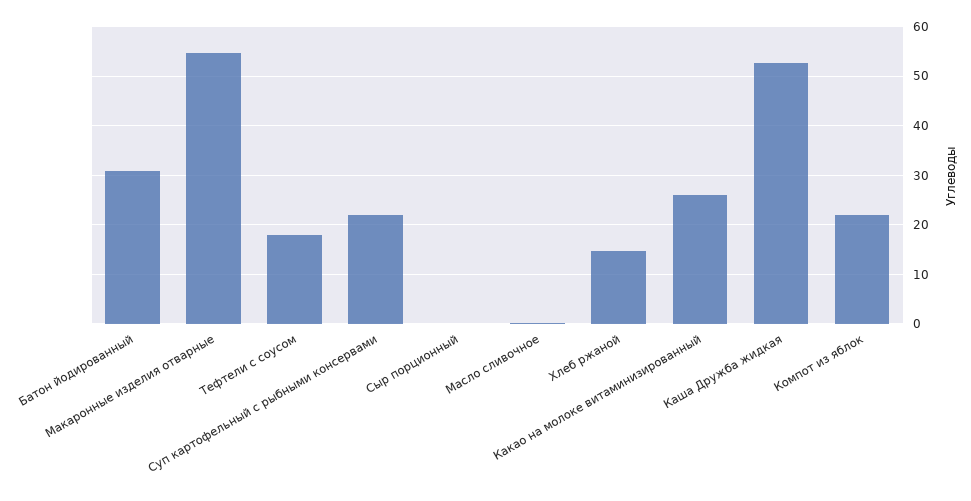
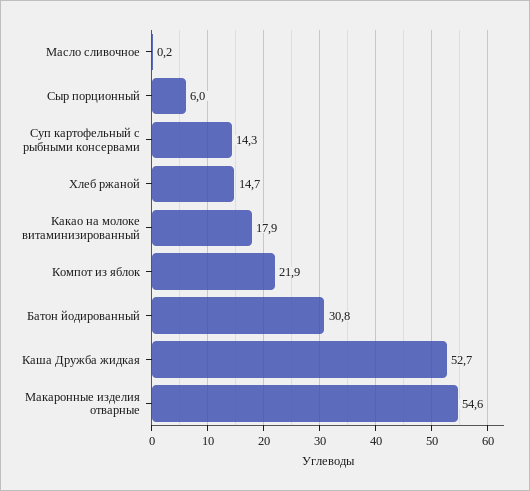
  {
    "Батон йодированный": 30.8,
    "Макаронные изделия отварные": 54.6,
-   "Тефтели с соусом": 18,
-   "Суп картофельный с рыбными консервами": 22,
+   "Суп картофельный с рыбными консервами": 14.3,
-   "Сыр порционный": 0,
+   "Сыр порционный": 6,
    "Масло сливочное": 0.2,
    "Хлеб ржаной": 14.7,
-   "Какао на молоке витаминизированный": 26,
+   "Какао на молоке витаминизированный": 17.9,
    "Каша Дружба жидкая": 52.7,
    "Компот из яблок": 21.9
  }

